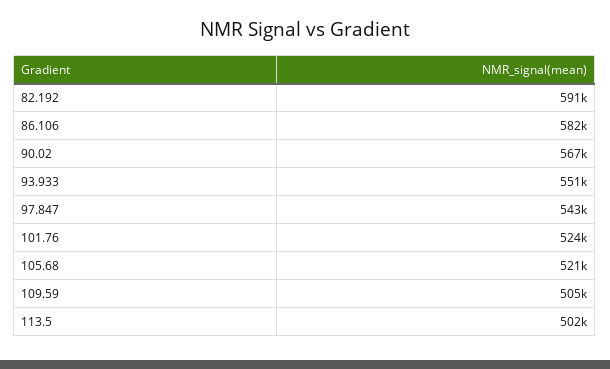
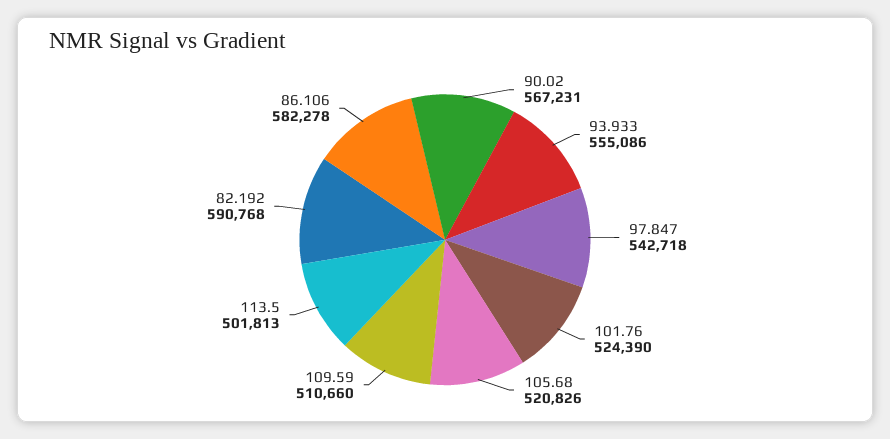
  {
    "82.192": 590768,
    "86.106": 582278,
    "90.02": 567231,
-   "93.933": 551000,
+   "93.933": 555086,
    "97.847": 542718,
    "101.76": 524390,
    "105.68": 520826,
-   "109.59": 505000,
+   "109.59": 510660,
    "113.5": 501813
  }

